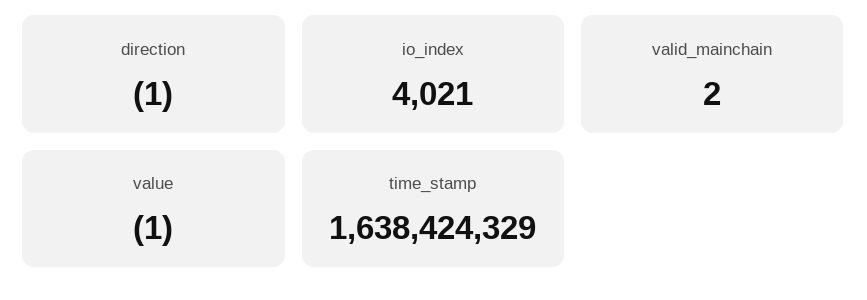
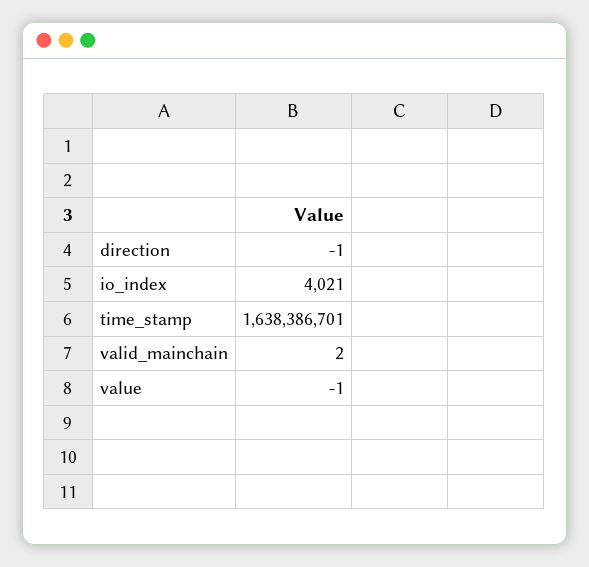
  {
    "direction": -1,
    "io_index": 4021,
    "valid_mainchain": 2,
    "value": -1,
-   "time_stamp": 1638424329
+   "time_stamp": 1638386701
  }

